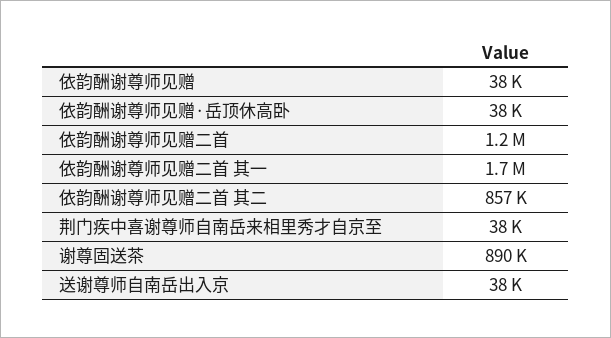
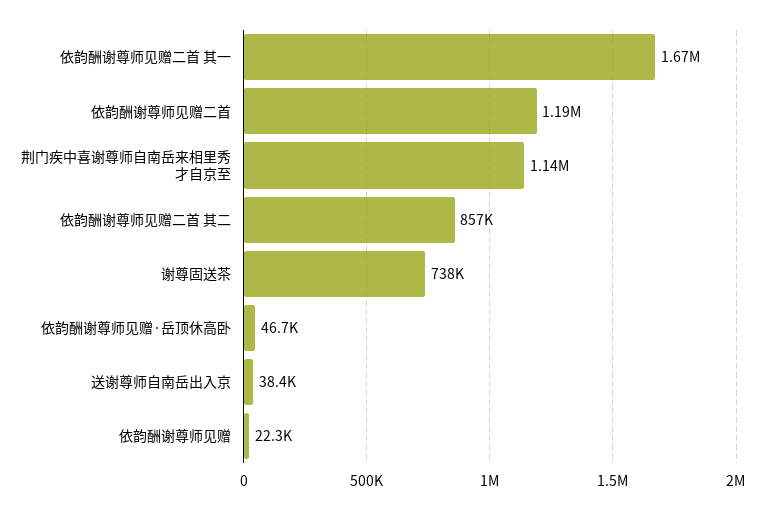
  {
-   "依韵酬谢尊师见赠": 38000,
+   "依韵酬谢尊师见赠": 22300,
-   "依韵酬谢尊师见赠·岳顶休高卧": 38000,
+   "依韵酬谢尊师见赠·岳顶休高卧": 46700,
    "依韵酬谢尊师见赠二首": 1190000,
    "依韵酬谢尊师见赠二首 其一": 1670000,
    "依韵酬谢尊师见赠二首 其二": 857000,
-   "荆门疾中喜谢尊师自南岳来相里秀才自京至": 38000,
+   "荆门疾中喜谢尊师自南岳来相里秀才自京至": 1140000,
-   "谢尊固送茶": 890000,
+   "谢尊固送茶": 738000,
    "送谢尊师自南岳出入京": 38400
  }

